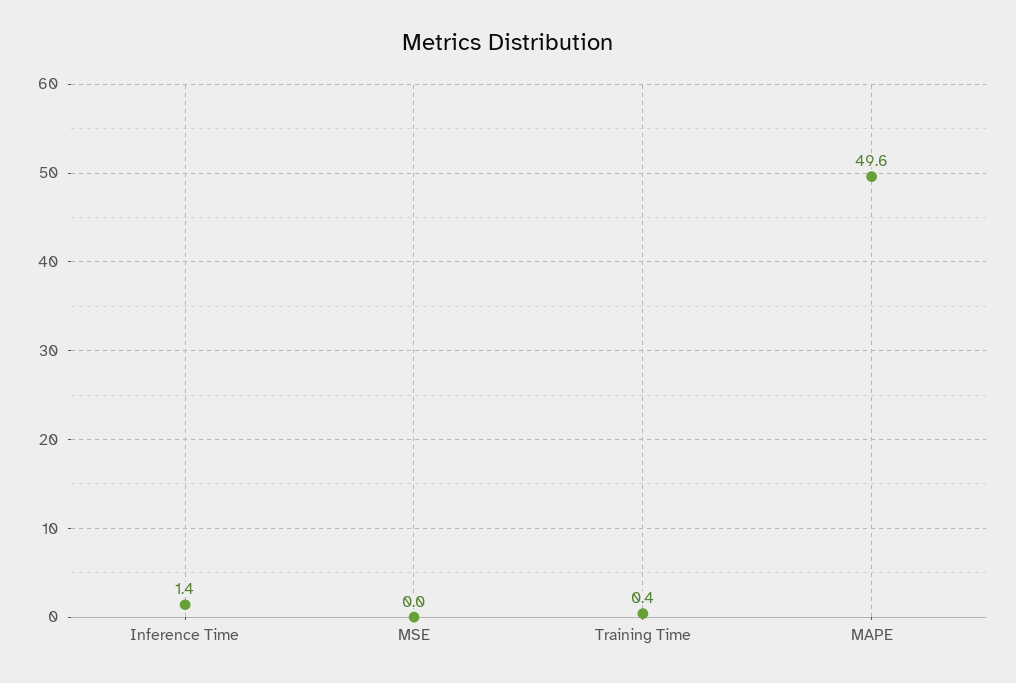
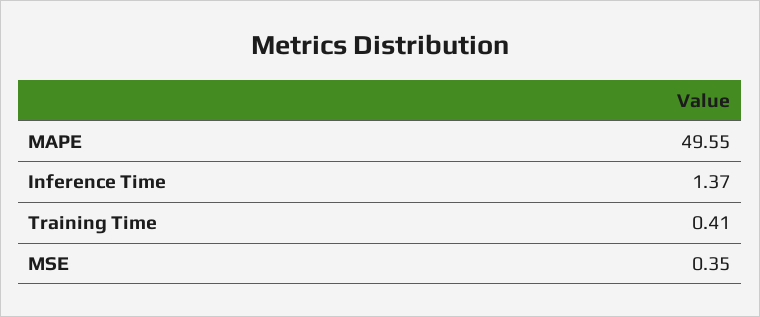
  {
    "Inference Time": 1.37,
-   "MSE": 0,
+   "MSE": 0.35,
    "Training Time": 0.41,
    "MAPE": 49.55
  }

